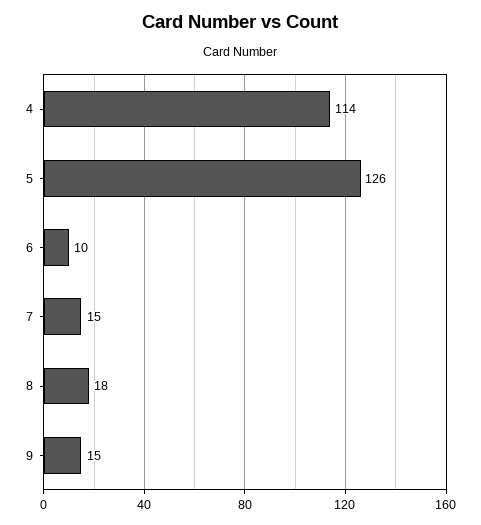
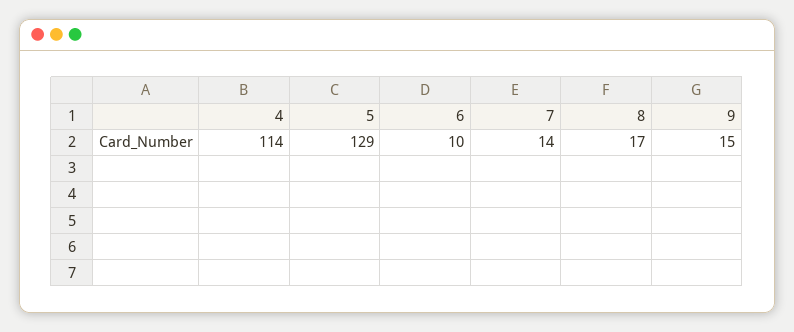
  {
    "4": 114,
-   "5": 126,
+   "5": 129,
    "6": 10,
-   "7": 15,
+   "7": 14,
-   "8": 18,
+   "8": 17,
    "9": 15
  }

